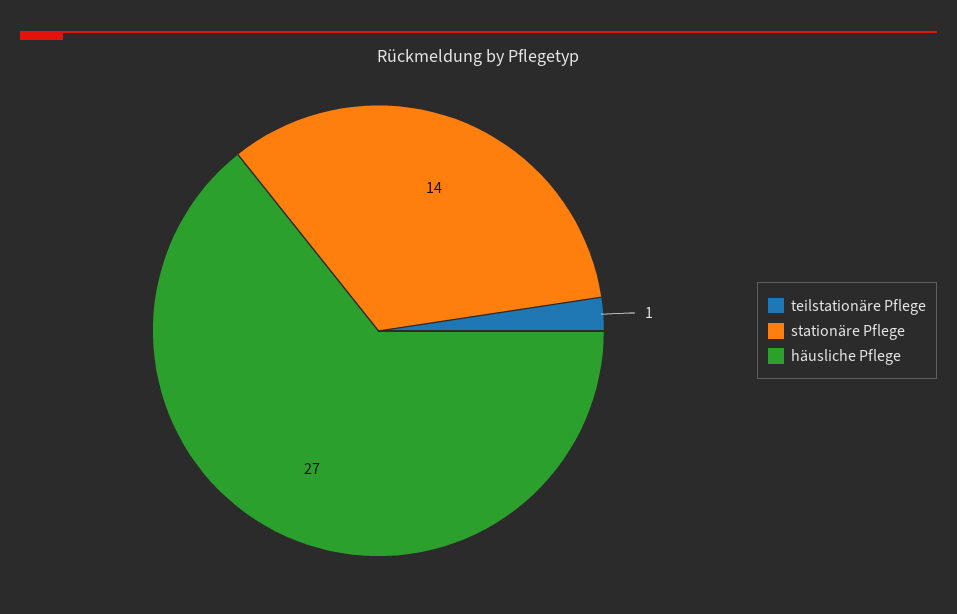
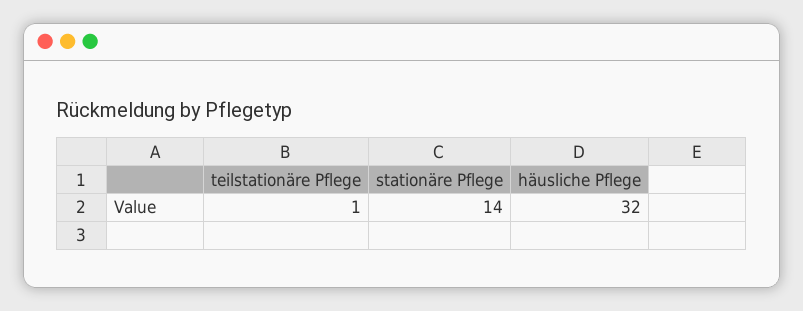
  {
    "teilstationäre Pflege": 1,
    "stationäre Pflege": 14,
-   "häusliche Pflege": 27
+   "häusliche Pflege": 32
  }

